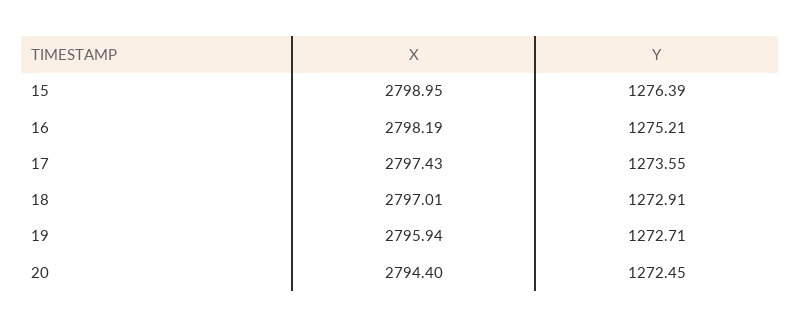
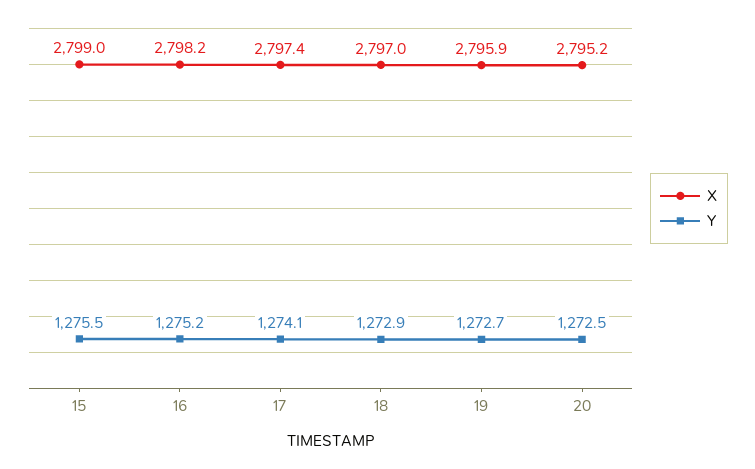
  {
    "X": {
      "15": 2798.95,
      "16": 2798.19,
      "17": 2797.43,
      "18": 2797.01,
      "19": 2795.94,
-     "20": 2794.4
+     "20": 2795.2
    },
    "Y": {
-     "15": 1276.39,
+     "15": 1275.5,
      "16": 1275.21,
-     "17": 1273.55,
+     "17": 1274.1,
      "18": 1272.91,
      "19": 1272.71,
      "20": 1272.45
    }
  }

